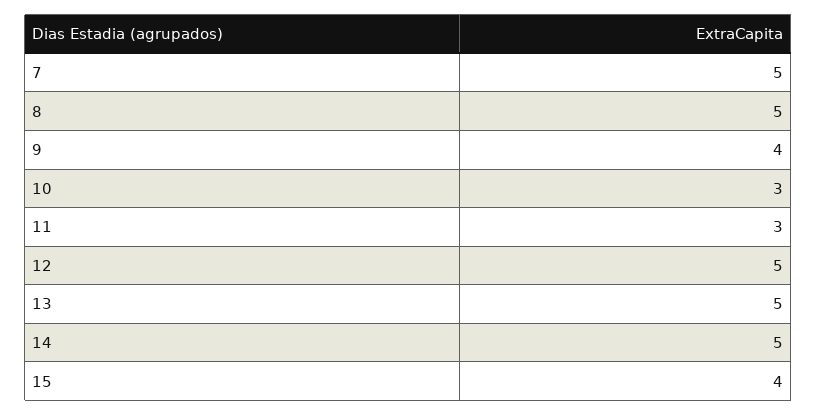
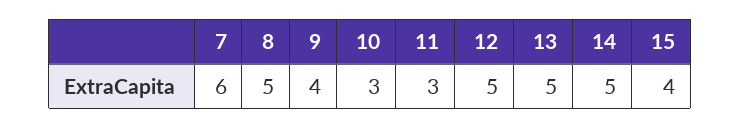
  {
-   "7": 5,
+   "7": 6,
    "8": 5,
    "9": 4,
    "10": 3,
    "11": 3,
    "12": 5,
    "13": 5,
    "14": 5,
    "15": 4
  }

